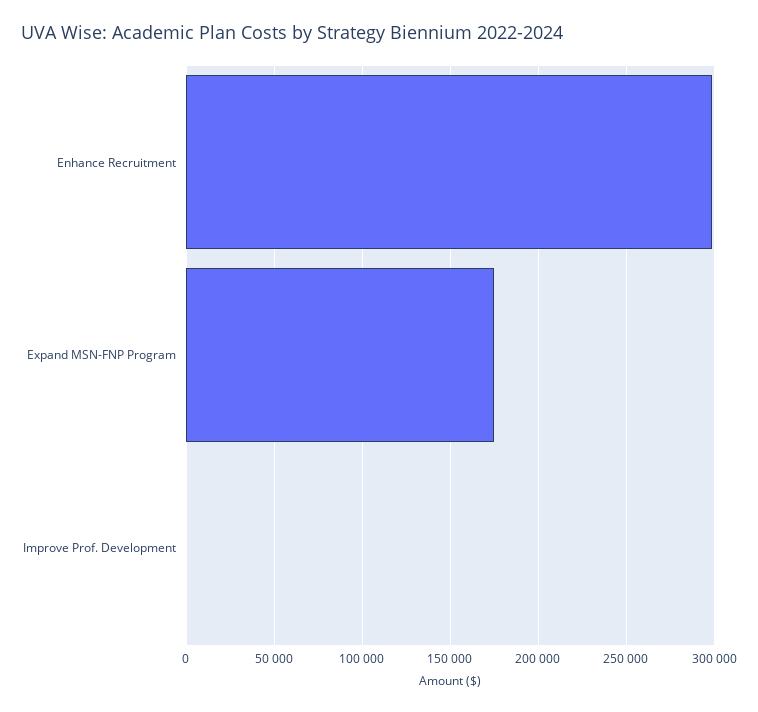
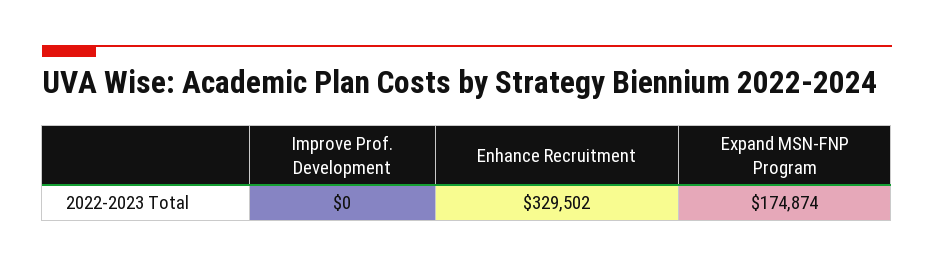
  {
-   "Enhance Recruitment": 300000,
+   "Enhance Recruitment": 329502,
    "Expand MSN-FNP Program": 174874,
    "Improve Prof. Development": 0
  }

